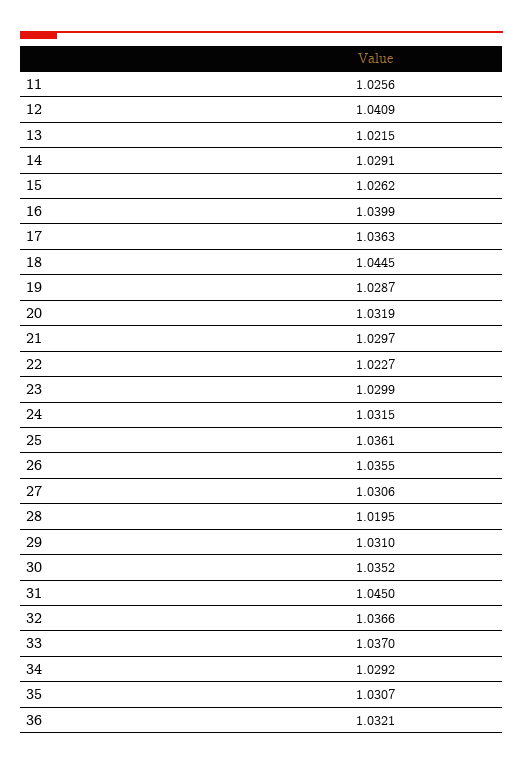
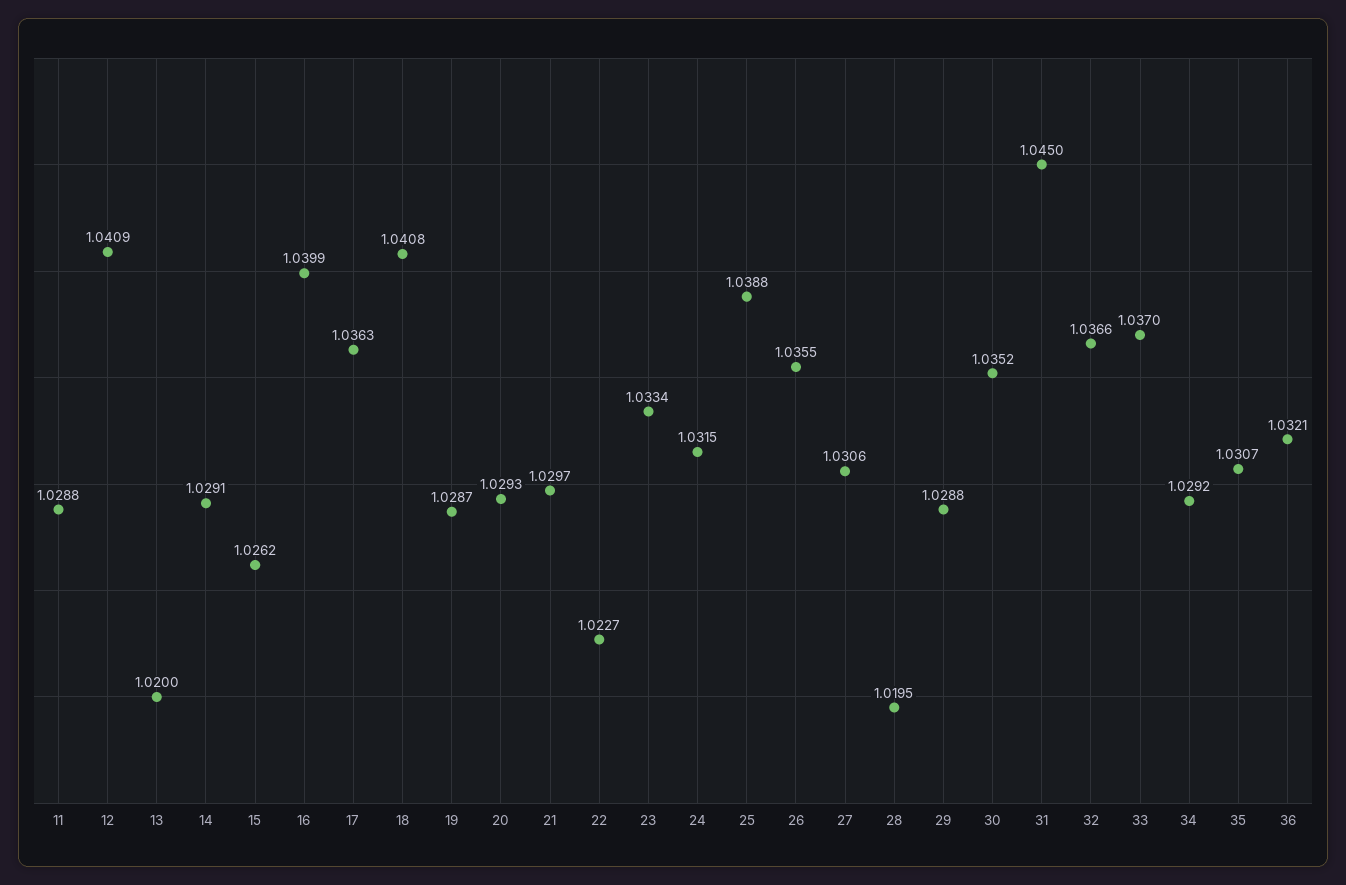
  {
-   "11": 1.0256,
+   "11": 1.0288,
    "12": 1.0409,
-   "13": 1.0215,
+   "13": 1.02,
    "14": 1.0291,
    "15": 1.0262,
    "16": 1.0399,
    "17": 1.0363,
-   "18": 1.0445,
+   "18": 1.0408,
    "19": 1.0287,
-   "20": 1.0319,
+   "20": 1.0293,
    "21": 1.0297,
    "22": 1.0227,
-   "23": 1.0299,
+   "23": 1.0334,
    "24": 1.0315,
-   "25": 1.0361,
+   "25": 1.0388,
    "26": 1.0355,
    "27": 1.0306,
    "28": 1.0195,
-   "29": 1.031,
+   "29": 1.0288,
    "30": 1.0352,
    "31": 1.045,
    "32": 1.0366,
    "33": 1.037,
    "34": 1.0292,
    "35": 1.0307,
    "36": 1.0321
  }

